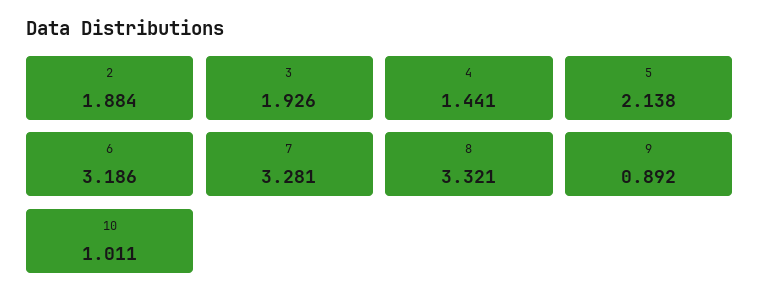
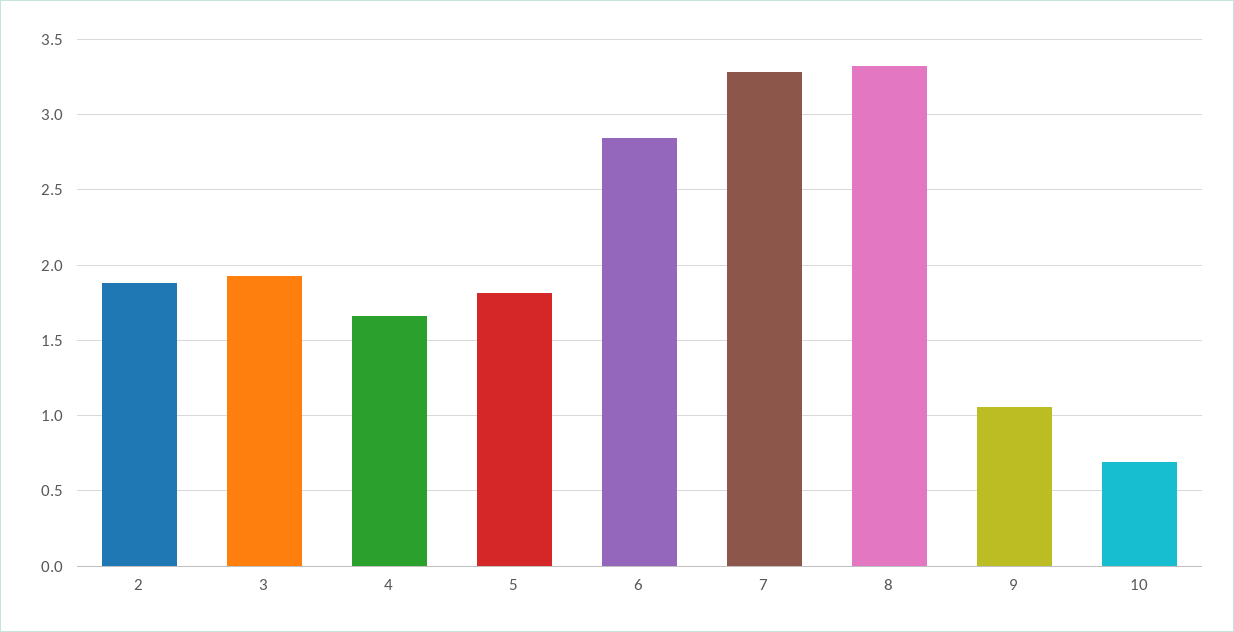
  {
    "2": 1.884,
    "3": 1.926,
-   "4": 1.441,
+   "4": 1.65,
-   "5": 2.138,
+   "5": 1.8,
-   "6": 3.186,
+   "6": 2.85,
    "7": 3.281,
    "8": 3.321,
-   "9": 0.892,
+   "9": 1.05,
-   "10": 1.011
+   "10": 0.7
  }

